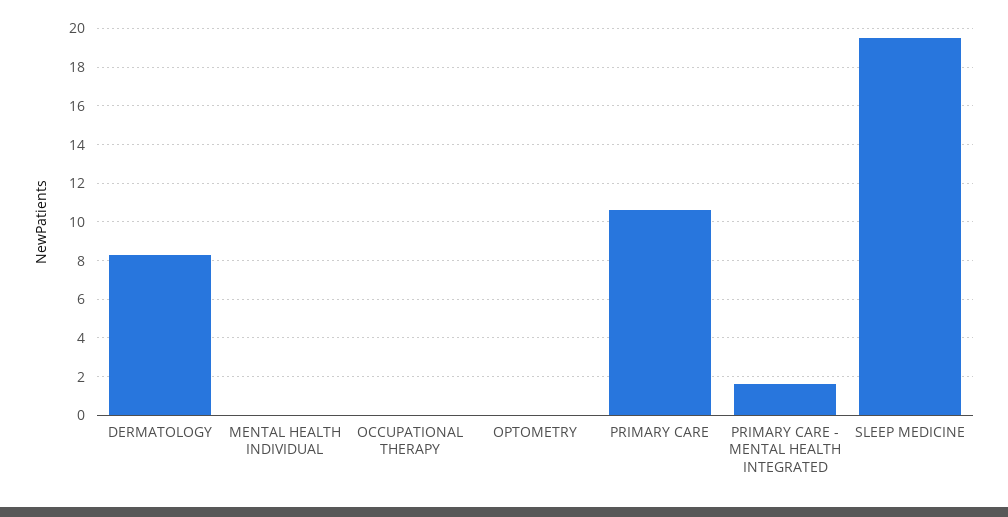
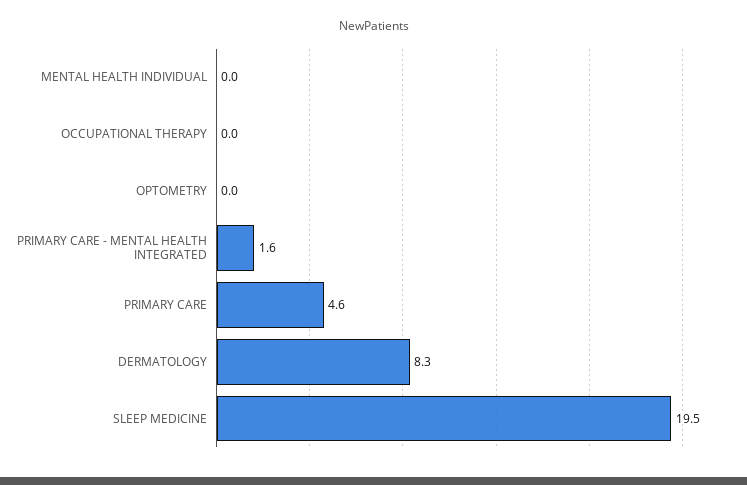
  {
    "DERMATOLOGY": 8.3,
    "MENTAL HEALTH INDIVIDUAL": 0,
    "OCCUPATIONAL THERAPY": 0,
    "OPTOMETRY": 0,
-   "PRIMARY CARE": 10.5,
+   "PRIMARY CARE": 4.6,
    "PRIMARY CARE - MENTAL HEALTH INTEGRATED": 1.6,
    "SLEEP MEDICINE": 19.5
  }

